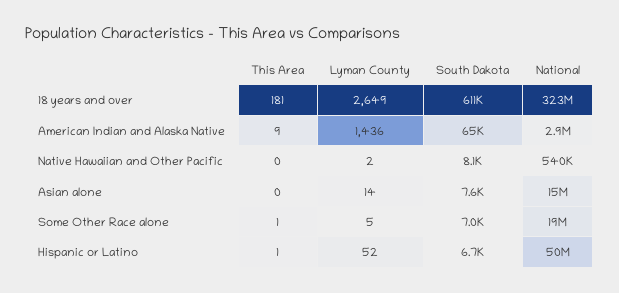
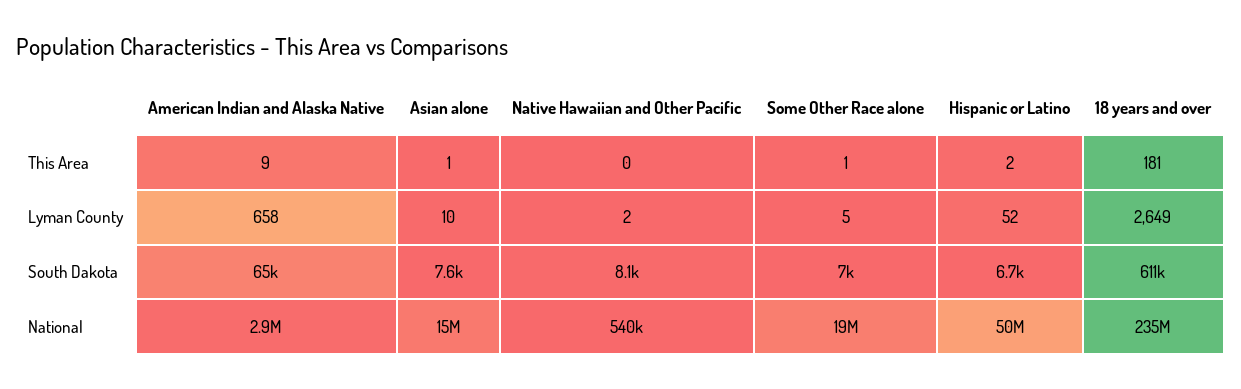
  {
    "This Area": {
      "18 years and over": 181,
      "American Indian and Alaska Native": 9,
      "Native Hawaiian and Other Pacific": 0,
-     "Asian alone": 0,
+     "Asian alone": 1,
      "Some Other Race alone": 1,
-     "Hispanic or Latino": 1
+     "Hispanic or Latino": 2
    },
    "Lyman County": {
      "18 years and over": 2649,
-     "American Indian and Alaska Native": 1436,
+     "American Indian and Alaska Native": 658,
      "Native Hawaiian and Other Pacific": 2,
-     "Asian alone": 14,
+     "Asian alone": 10,
      "Some Other Race alone": 5,
      "Hispanic or Latino": 52
    },
    "South Dakota": {
      "18 years and over": 611000,
      "American Indian and Alaska Native": 65000,
      "Native Hawaiian and Other Pacific": 8100,
      "Asian alone": 7600,
      "Some Other Race alone": 7000,
      "Hispanic or Latino": 6700
    },
    "National": {
-     "18 years and over": 323000000,
+     "18 years and over": 235000000,
      "American Indian and Alaska Native": 2900000,
      "Native Hawaiian and Other Pacific": 540000,
      "Asian alone": 15000000,
      "Some Other Race alone": 19000000,
      "Hispanic or Latino": 50000000
    }
  }

